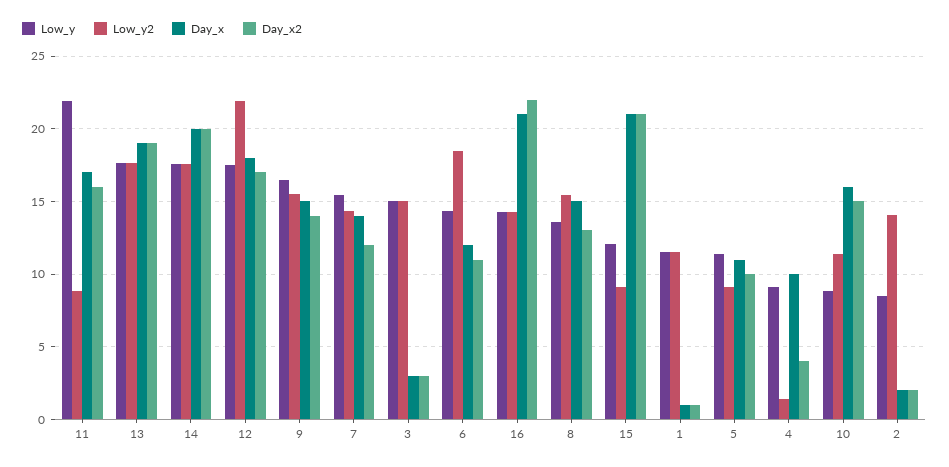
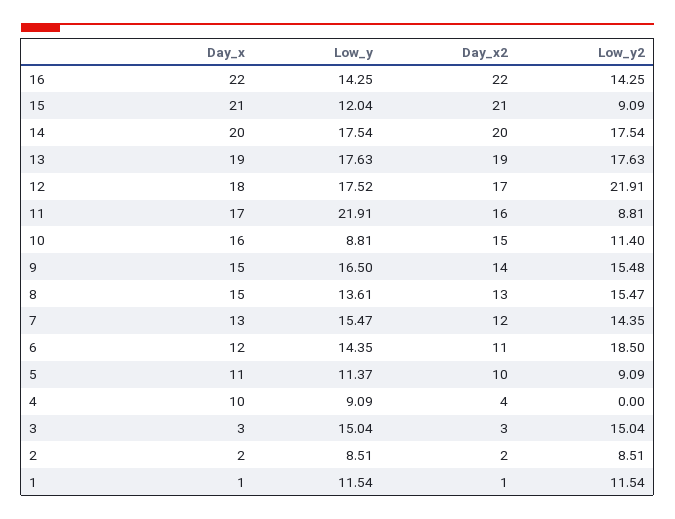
  {
    "Low_y": {
      "11": 21.91,
      "13": 17.63,
      "14": 17.54,
      "12": 17.52,
      "9": 16.5,
      "7": 15.47,
      "3": 15.04,
      "6": 14.35,
      "16": 14.25,
      "8": 13.61,
      "15": 12.04,
      "1": 11.54,
      "5": 11.37,
      "4": 9.09,
      "10": 8.81,
      "2": 8.51
    },
    "Low_y2": {
      "11": 8.81,
      "13": 17.63,
      "14": 17.54,
      "12": 21.91,
      "9": 15.48,
      "7": 14.35,
      "3": 15.04,
      "6": 18.5,
      "16": 14.25,
      "8": 15.47,
      "15": 9.09,
      "1": 11.54,
      "5": 9.09,
-     "4": 1.5,
+     "4": 0,
      "10": 11.4,
-     "2": 14
+     "2": 8.51
    },
    "Day_x": {
      "11": 17,
      "13": 19,
      "14": 20,
      "12": 18,
      "9": 15,
-     "7": 14,
+     "7": 13,
      "3": 3,
      "6": 12,
-     "16": 21,
+     "16": 22,
      "8": 15,
      "15": 21,
      "1": 1,
      "5": 11,
      "4": 10,
      "10": 16,
      "2": 2
    },
    "Day_x2": {
      "11": 16,
      "13": 19,
      "14": 20,
      "12": 17,
      "9": 14,
      "7": 12,
      "3": 3,
      "6": 11,
      "16": 22,
      "8": 13,
      "15": 21,
      "1": 1,
      "5": 10,
      "4": 4,
      "10": 15,
      "2": 2
    }
  }

